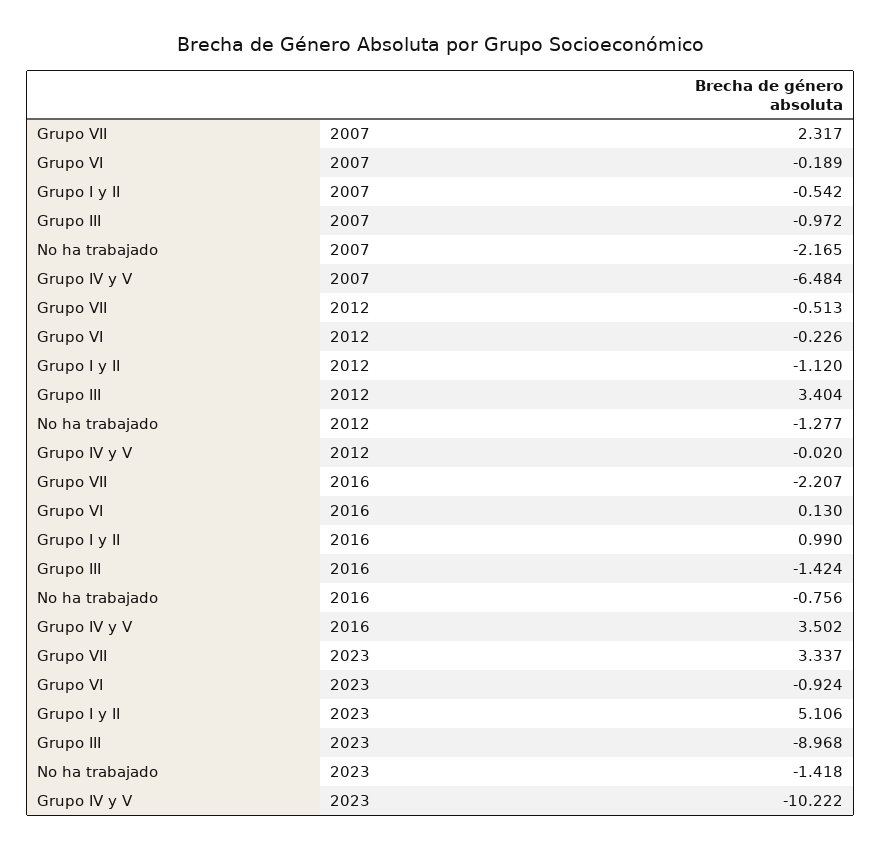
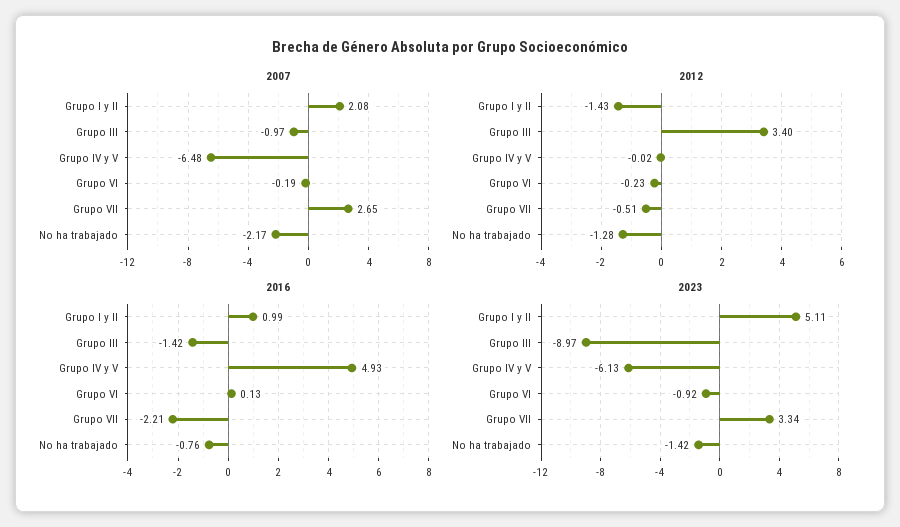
  {
    "2007": {
-     "Grupo VII": 2.317,
+     "Grupo VII": 2.65,
      "Grupo VI": -0.189,
-     "Grupo I y II": -0.542,
+     "Grupo I y II": 2.08,
      "Grupo III": -0.972,
      "No ha trabajado": -2.165,
      "Grupo IV y V": -6.484
    },
    "2012": {
      "Grupo VII": -0.513,
      "Grupo VI": -0.226,
-     "Grupo I y II": -1.12,
+     "Grupo I y II": -1.43,
      "Grupo III": 3.404,
      "No ha trabajado": -1.277,
      "Grupo IV y V": -0.02
    },
    "2016": {
      "Grupo VII": -2.207,
      "Grupo VI": 0.13,
      "Grupo I y II": 0.99,
      "Grupo III": -1.424,
      "No ha trabajado": -0.756,
-     "Grupo IV y V": 3.502
+     "Grupo IV y V": 4.93
    },
    "2023": {
      "Grupo VII": 3.337,
      "Grupo VI": -0.924,
      "Grupo I y II": 5.106,
      "Grupo III": -8.968,
      "No ha trabajado": -1.418,
-     "Grupo IV y V": -10.222
+     "Grupo IV y V": -6.13
    }
  }

